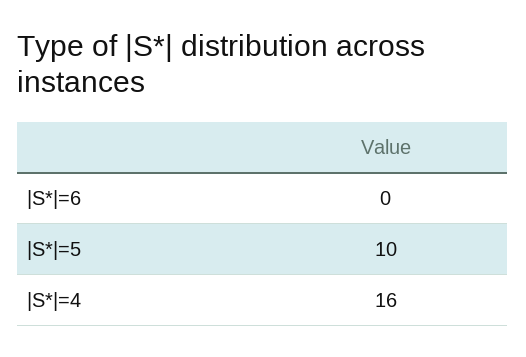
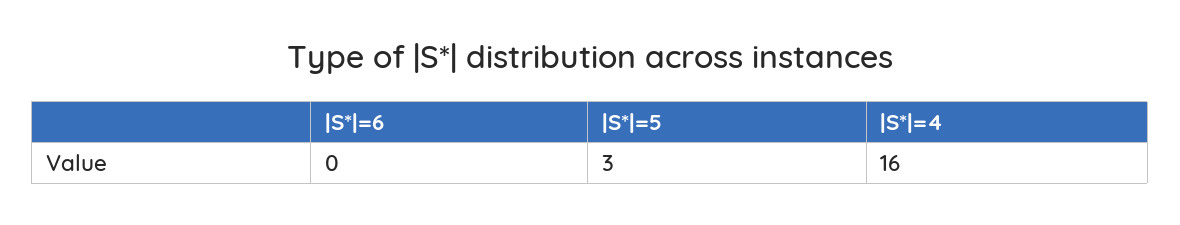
  {
    "|S*|=6": 0,
-   "|S*|=5": 10,
+   "|S*|=5": 3,
    "|S*|=4": 16
  }

